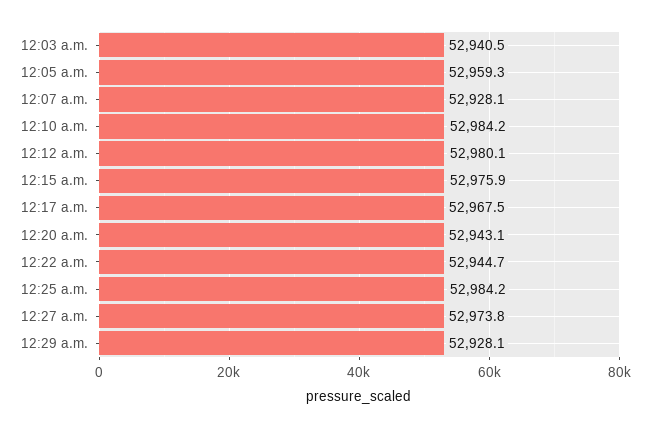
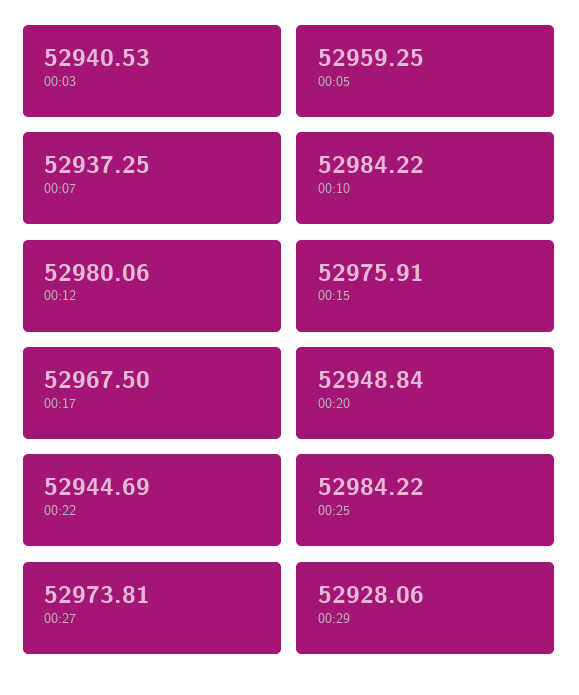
  {
    "12:03 a.m.": 52940.53,
    "12:05 a.m.": 52959.25,
-   "12:07 a.m.": 52928.1,
+   "12:07 a.m.": 52937.25,
    "12:10 a.m.": 52984.22,
    "12:12 a.m.": 52980.06,
    "12:15 a.m.": 52975.91,
    "12:17 a.m.": 52967.5,
-   "12:20 a.m.": 52943.1,
+   "12:20 a.m.": 52948.84,
    "12:22 a.m.": 52944.69,
    "12:25 a.m.": 52984.22,
    "12:27 a.m.": 52973.81,
    "12:29 a.m.": 52928.06
  }

